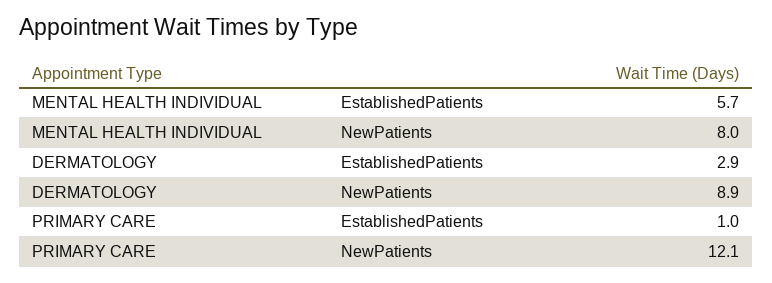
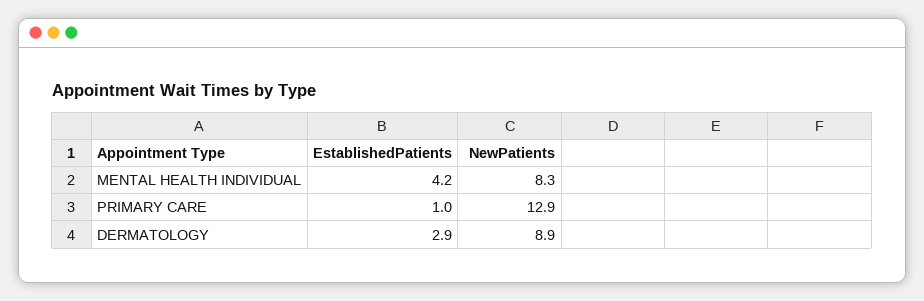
  {
    "MENTAL HEALTH INDIVIDUAL": {
-     "EstablishedPatients": 5.7,
+     "EstablishedPatients": 4.2,
-     "NewPatients": 8
+     "NewPatients": 8.3
    },
    "DERMATOLOGY": {
      "EstablishedPatients": 2.9,
      "NewPatients": 8.9
    },
    "PRIMARY CARE": {
      "EstablishedPatients": 1,
-     "NewPatients": 12.1
+     "NewPatients": 12.9
    }
  }

